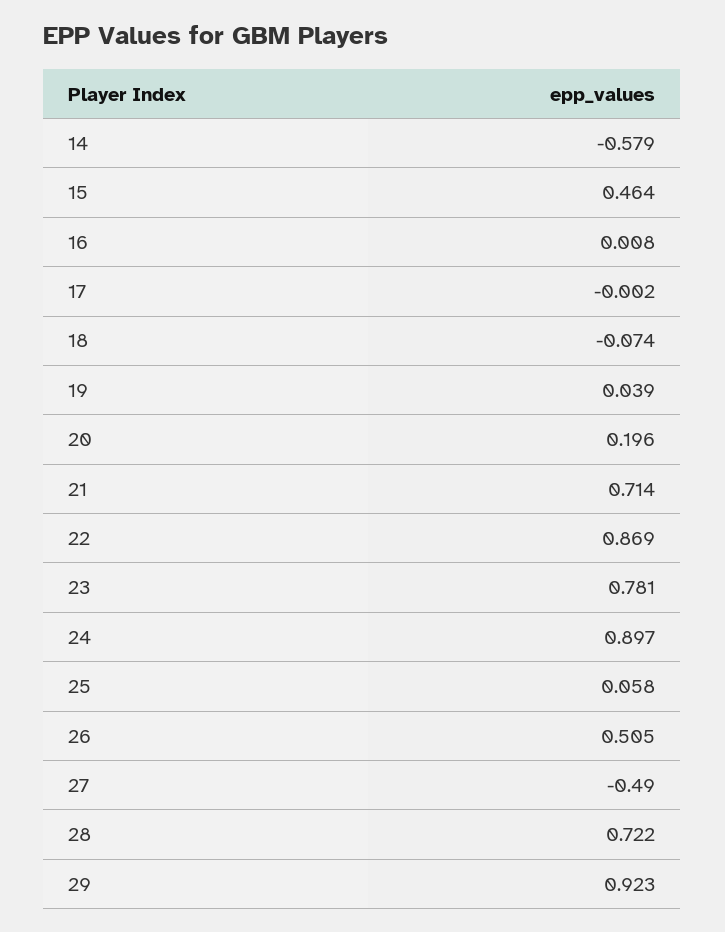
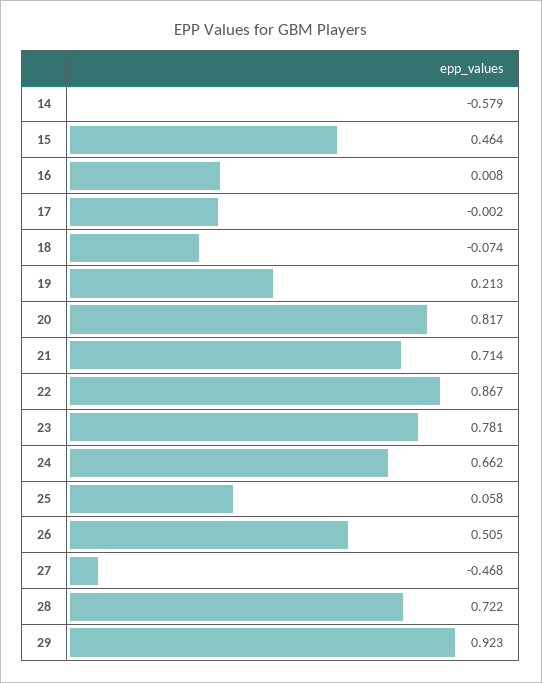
  {
    "14": -0.579,
    "15": 0.464,
    "16": 0.008,
    "17": -0.002,
    "18": -0.074,
-   "19": 0.039,
+   "19": 0.213,
-   "20": 0.196,
+   "20": 0.817,
    "21": 0.714,
-   "22": 0.869,
+   "22": 0.867,
    "23": 0.781,
-   "24": 0.897,
+   "24": 0.662,
    "25": 0.058,
    "26": 0.505,
-   "27": -0.49,
+   "27": -0.468,
    "28": 0.722,
    "29": 0.923
  }

